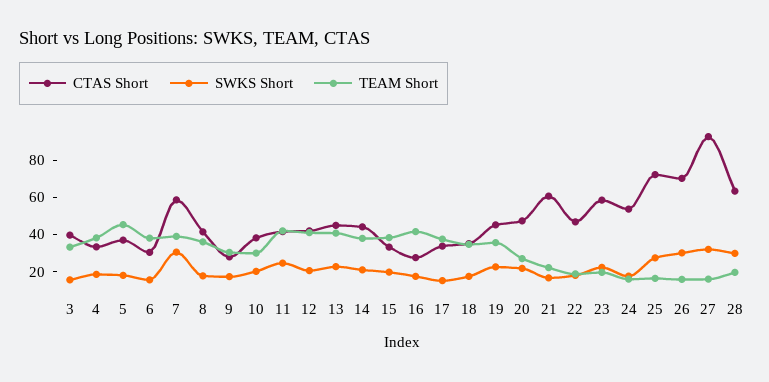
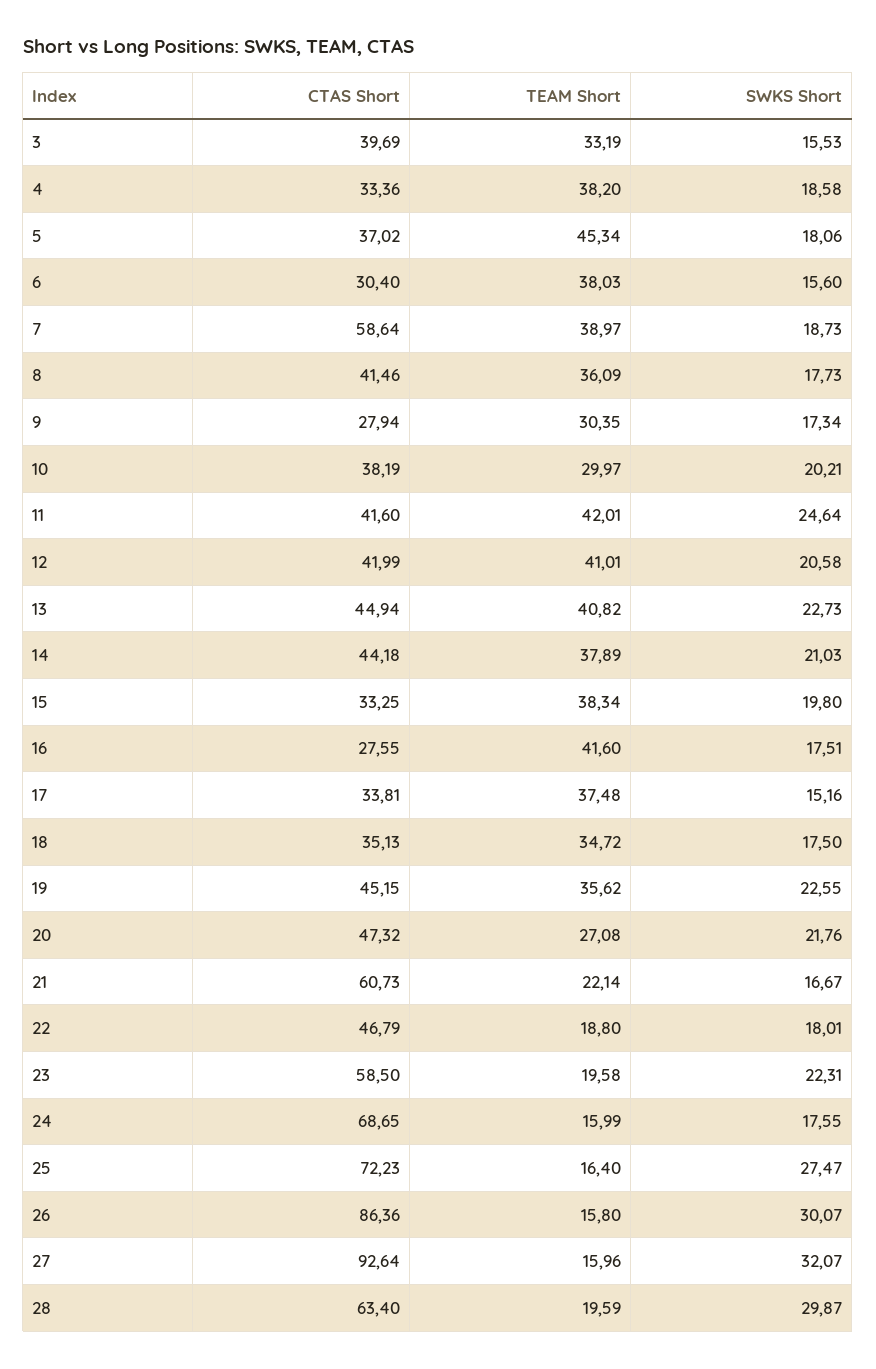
  {
    "CTAS Short": {
      "3": 39.69,
      "4": 33.36,
      "5": 37.02,
      "6": 30.4,
      "7": 58.64,
      "8": 41.46,
      "9": 27.94,
      "10": 38.19,
      "11": 41.6,
      "12": 41.99,
      "13": 44.94,
      "14": 44.18,
      "15": 33.25,
      "16": 27.55,
      "17": 33.81,
      "18": 35.13,
      "19": 45.15,
      "20": 47.32,
      "21": 60.73,
      "22": 46.79,
      "23": 58.5,
-     "24": 55,
+     "24": 68.65,
      "25": 72.23,
-     "26": 70,
+     "26": 86.36,
      "27": 92.64,
      "28": 63.4
    },
    "SWKS Short": {
      "3": 15.53,
      "4": 18.58,
      "5": 18.06,
      "6": 15.6,
-     "7": 30,
+     "7": 18.73,
      "8": 17.73,
      "9": 17.34,
      "10": 20.21,
      "11": 24.64,
      "12": 20.58,
      "13": 22.73,
      "14": 21.03,
      "15": 19.8,
      "16": 17.51,
      "17": 15.16,
      "18": 17.5,
      "19": 22.55,
      "20": 21.76,
      "21": 16.67,
      "22": 18.01,
      "23": 22.31,
      "24": 17.55,
      "25": 27.47,
      "26": 30.07,
      "27": 32.07,
      "28": 29.87
    },
    "TEAM Short": {
      "3": 33.19,
      "4": 38.2,
      "5": 45.34,
      "6": 38.03,
      "7": 38.97,
      "8": 36.09,
      "9": 30.35,
      "10": 29.97,
      "11": 42.01,
      "12": 41.01,
      "13": 40.82,
      "14": 37.89,
      "15": 38.34,
      "16": 41.6,
      "17": 37.48,
      "18": 34.72,
      "19": 35.62,
      "20": 27.08,
      "21": 22.14,
      "22": 18.8,
      "23": 19.58,
      "24": 15.99,
      "25": 16.4,
      "26": 15.8,
      "27": 15.96,
      "28": 19.59
    }
  }

